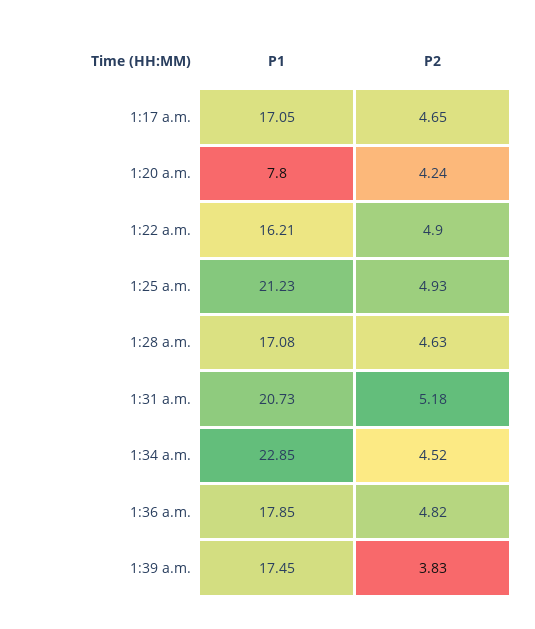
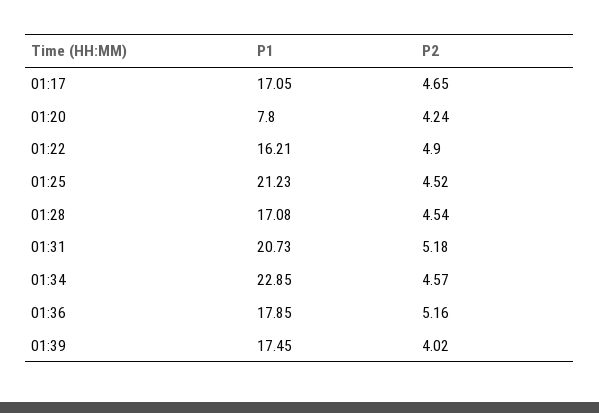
  {
    "P1": {
      "1:17 a.m.": 17.05,
      "1:20 a.m.": 7.8,
      "1:22 a.m.": 16.21,
      "1:25 a.m.": 21.23,
      "1:28 a.m.": 17.08,
      "1:31 a.m.": 20.73,
      "1:34 a.m.": 22.85,
      "1:36 a.m.": 17.85,
      "1:39 a.m.": 17.45
    },
    "P2": {
      "1:17 a.m.": 4.65,
      "1:20 a.m.": 4.24,
      "1:22 a.m.": 4.9,
-     "1:25 a.m.": 4.93,
+     "1:25 a.m.": 4.52,
-     "1:28 a.m.": 4.63,
+     "1:28 a.m.": 4.54,
      "1:31 a.m.": 5.18,
-     "1:34 a.m.": 4.52,
+     "1:34 a.m.": 4.57,
-     "1:36 a.m.": 4.82,
+     "1:36 a.m.": 5.16,
-     "1:39 a.m.": 3.83
+     "1:39 a.m.": 4.02
    }
  }

